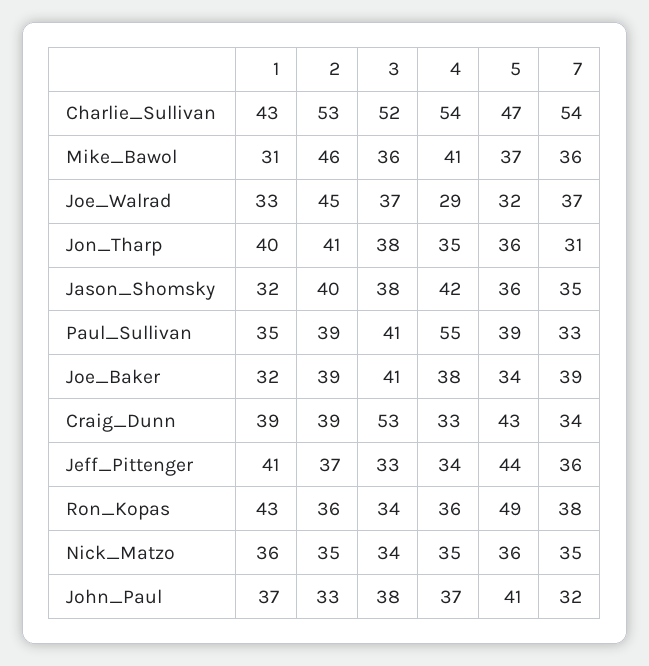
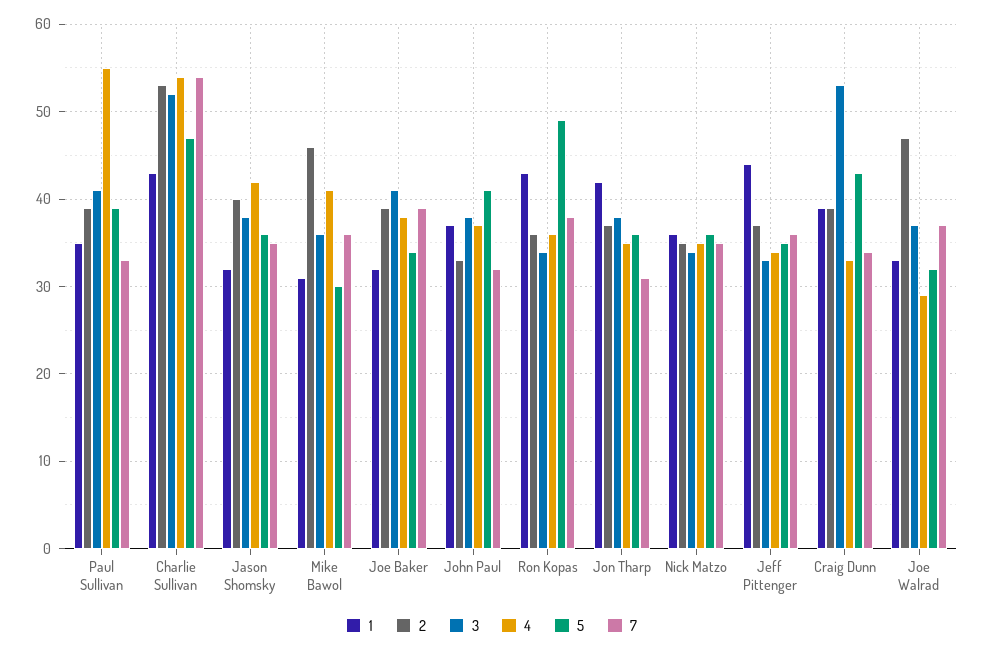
  {
    "1": {
      "Charlie_Sullivan": 43,
      "Mike_Bawol": 31,
      "Joe_Walrad": 33,
-     "Jon_Tharp": 40,
+     "Jon_Tharp": 42,
      "Jason_Shomsky": 32,
      "Paul_Sullivan": 35,
      "Joe_Baker": 32,
      "Craig_Dunn": 39,
-     "Jeff_Pittenger": 41,
+     "Jeff_Pittenger": 44,
      "Ron_Kopas": 43,
      "Nick_Matzo": 36,
      "John_Paul": 37
    },
    "2": {
      "Charlie_Sullivan": 53,
      "Mike_Bawol": 46,
-     "Joe_Walrad": 45,
+     "Joe_Walrad": 47,
-     "Jon_Tharp": 41,
+     "Jon_Tharp": 37,
      "Jason_Shomsky": 40,
      "Paul_Sullivan": 39,
      "Joe_Baker": 39,
      "Craig_Dunn": 39,
      "Jeff_Pittenger": 37,
      "Ron_Kopas": 36,
      "Nick_Matzo": 35,
      "John_Paul": 33
    },
    "3": {
      "Charlie_Sullivan": 52,
      "Mike_Bawol": 36,
      "Joe_Walrad": 37,
      "Jon_Tharp": 38,
      "Jason_Shomsky": 38,
      "Paul_Sullivan": 41,
      "Joe_Baker": 41,
      "Craig_Dunn": 53,
      "Jeff_Pittenger": 33,
      "Ron_Kopas": 34,
      "Nick_Matzo": 34,
      "John_Paul": 38
    },
    "4": {
      "Charlie_Sullivan": 54,
      "Mike_Bawol": 41,
      "Joe_Walrad": 29,
      "Jon_Tharp": 35,
      "Jason_Shomsky": 42,
      "Paul_Sullivan": 55,
      "Joe_Baker": 38,
      "Craig_Dunn": 33,
      "Jeff_Pittenger": 34,
      "Ron_Kopas": 36,
      "Nick_Matzo": 35,
      "John_Paul": 37
    },
    "5": {
      "Charlie_Sullivan": 47,
-     "Mike_Bawol": 37,
+     "Mike_Bawol": 30,
      "Joe_Walrad": 32,
      "Jon_Tharp": 36,
      "Jason_Shomsky": 36,
      "Paul_Sullivan": 39,
      "Joe_Baker": 34,
      "Craig_Dunn": 43,
-     "Jeff_Pittenger": 44,
+     "Jeff_Pittenger": 35,
      "Ron_Kopas": 49,
      "Nick_Matzo": 36,
      "John_Paul": 41
    },
    "7": {
      "Charlie_Sullivan": 54,
      "Mike_Bawol": 36,
      "Joe_Walrad": 37,
      "Jon_Tharp": 31,
      "Jason_Shomsky": 35,
      "Paul_Sullivan": 33,
      "Joe_Baker": 39,
      "Craig_Dunn": 34,
      "Jeff_Pittenger": 36,
      "Ron_Kopas": 38,
      "Nick_Matzo": 35,
      "John_Paul": 32
    }
  }

